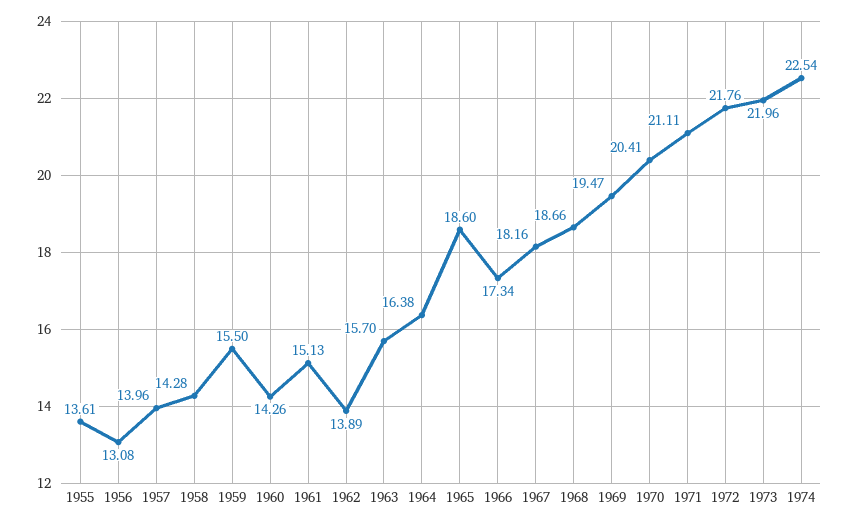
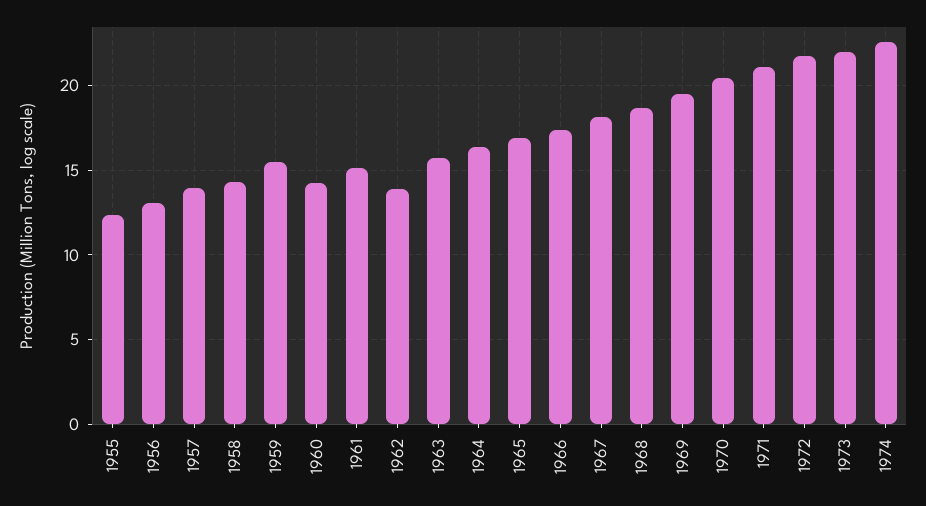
  {
-   "1955": 13.61,
+   "1955": 12.5,
    "1956": 13.08,
    "1957": 13.96,
    "1958": 14.28,
    "1959": 15.5,
    "1960": 14.26,
    "1961": 15.13,
    "1962": 13.89,
    "1963": 15.7,
    "1964": 16.38,
-   "1965": 18.6,
+   "1965": 17,
    "1966": 17.34,
    "1967": 18.16,
    "1968": 18.66,
    "1969": 19.47,
    "1970": 20.41,
    "1971": 21.11,
    "1972": 21.76,
    "1973": 21.96,
    "1974": 22.54
  }

